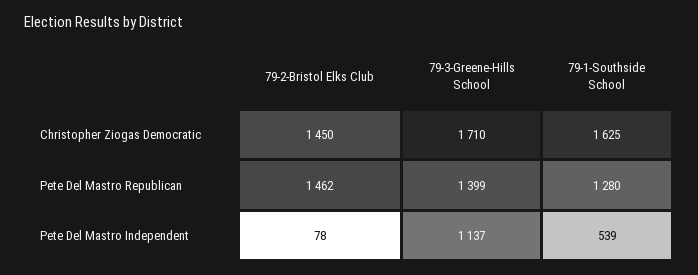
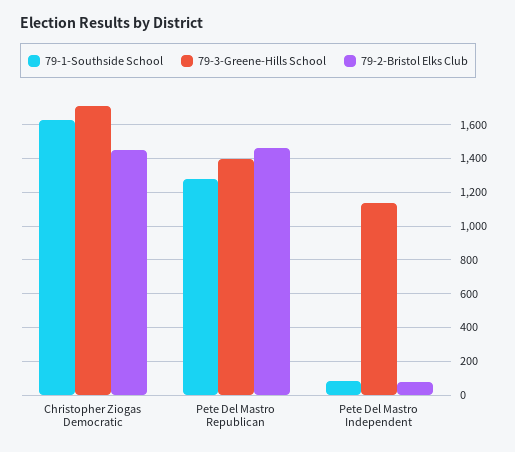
  {
    "79-2-Bristol Elks Club": {
      "Christopher Ziogas Democratic": 1450,
      "Pete Del Mastro Republican": 1462,
      "Pete Del Mastro Independent": 78
    },
    "79-3-Greene-Hills School": {
      "Christopher Ziogas Democratic": 1710,
      "Pete Del Mastro Republican": 1399,
      "Pete Del Mastro Independent": 1137
    },
    "79-1-Southside School": {
      "Christopher Ziogas Democratic": 1625,
      "Pete Del Mastro Republican": 1280,
-     "Pete Del Mastro Independent": 539
+     "Pete Del Mastro Independent": 100
    }
  }

